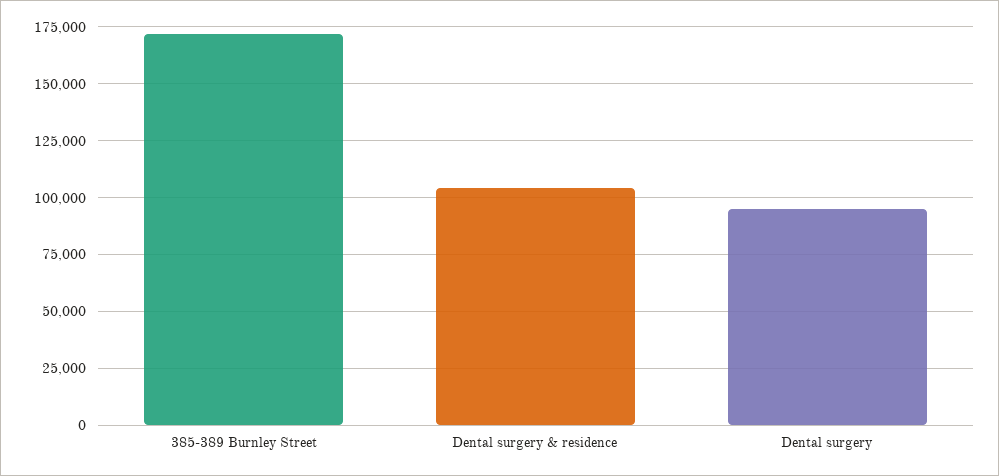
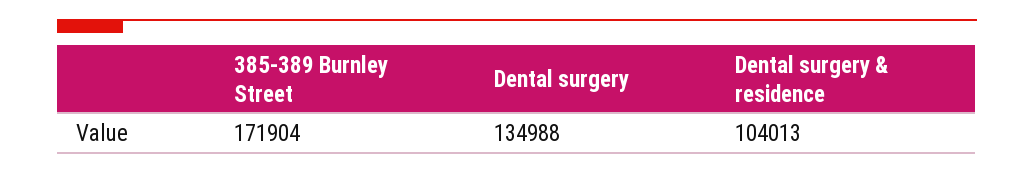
  {
    "385-389 Burnley Street": 171904,
    "Dental surgery & residence": 104013,
-   "Dental surgery": 95000
+   "Dental surgery": 134988
  }

